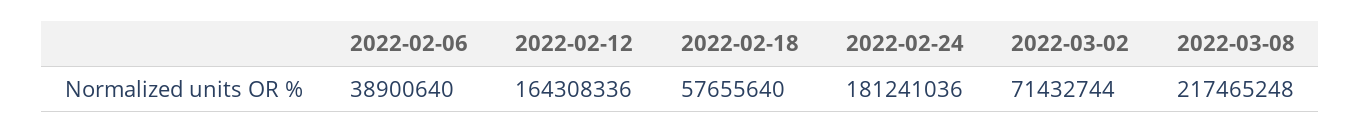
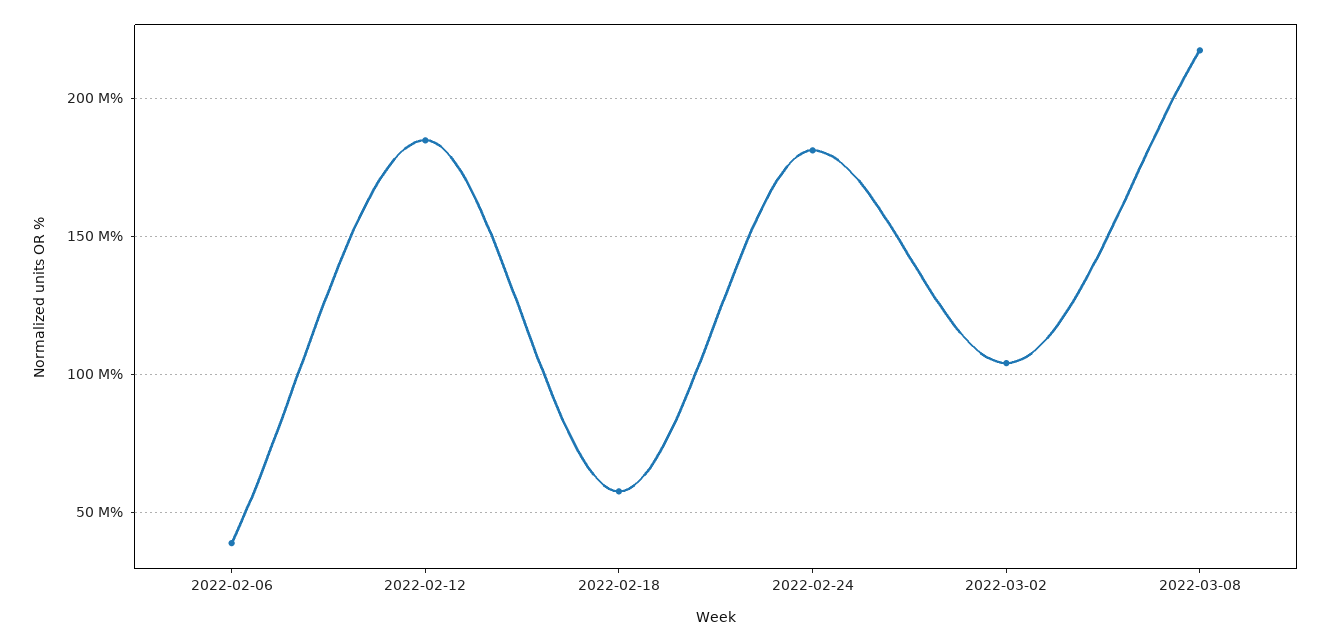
  {
    "2022-02-06": 38900640,
-   "2022-02-12": 164308336,
+   "2022-02-12": 185000000,
    "2022-02-18": 57655640,
    "2022-02-24": 181241036,
-   "2022-03-02": 71432744,
+   "2022-03-02": 105000000,
    "2022-03-08": 217465248
  }

